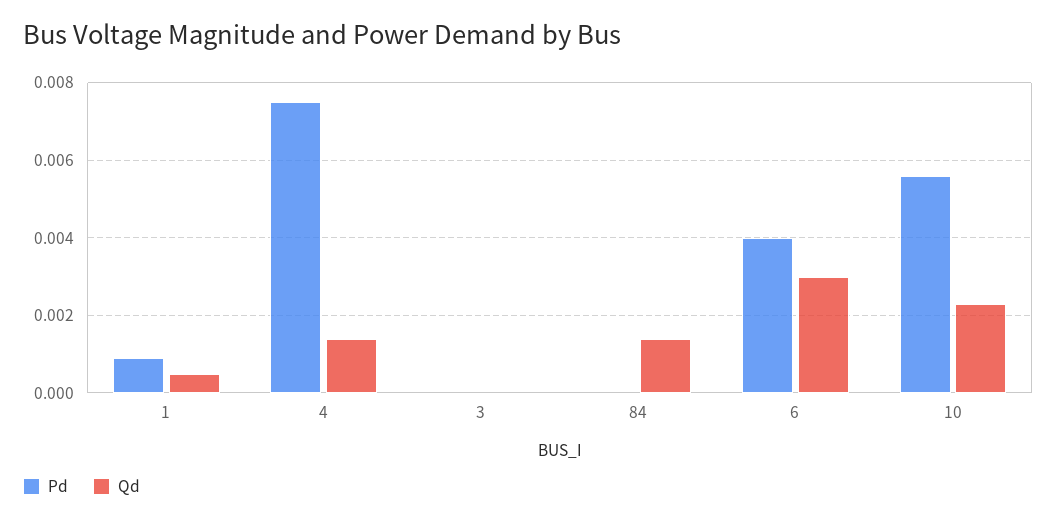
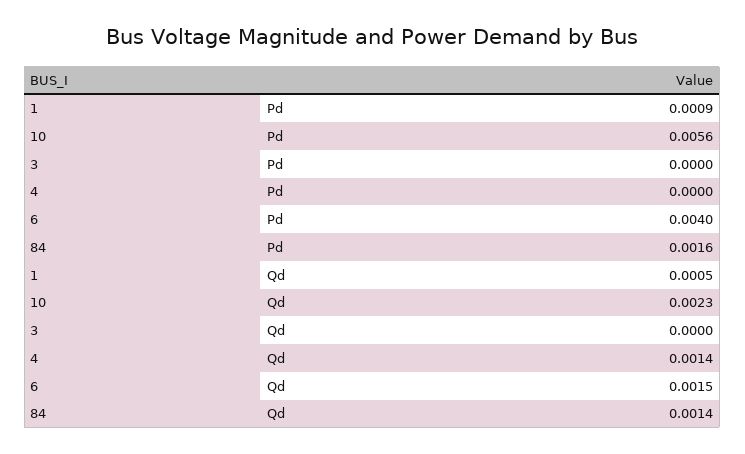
  {
    "Pd": {
      "1": 0.0009,
-     "4": 0.0075,
+     "4": 0,
      "3": 0,
-     "84": 0,
+     "84": 0.0016,
      "6": 0.004,
      "10": 0.0056
    },
    "Qd": {
      "1": 0.0005,
      "4": 0.0014,
      "3": 0,
      "84": 0.0014,
-     "6": 0.003,
+     "6": 0.0015,
      "10": 0.0023
    }
  }

